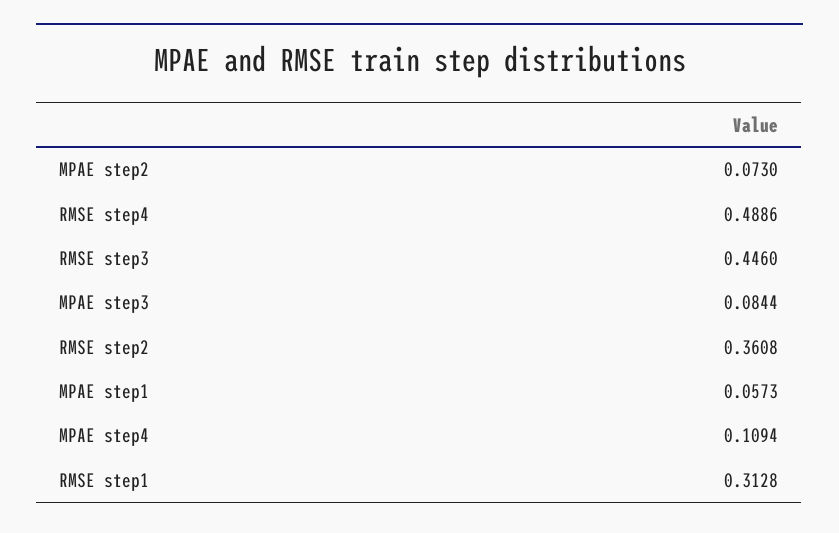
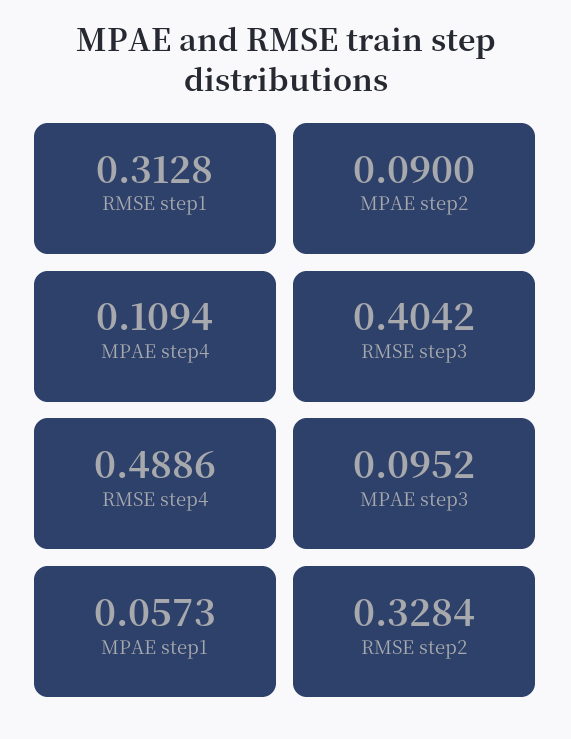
  {
-   "MPAE step2": 0.073,
+   "MPAE step2": 0.09,
    "RMSE step4": 0.4886,
-   "RMSE step3": 0.446,
+   "RMSE step3": 0.4042,
-   "MPAE step3": 0.0844,
+   "MPAE step3": 0.0952,
-   "RMSE step2": 0.3608,
+   "RMSE step2": 0.3284,
    "MPAE step1": 0.0573,
    "MPAE step4": 0.1094,
    "RMSE step1": 0.3128
  }

